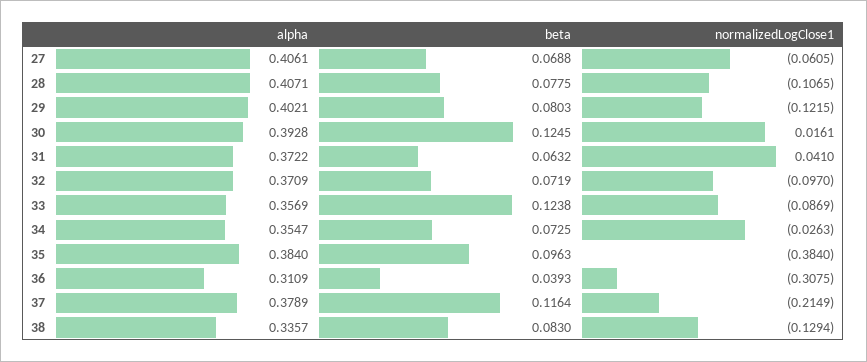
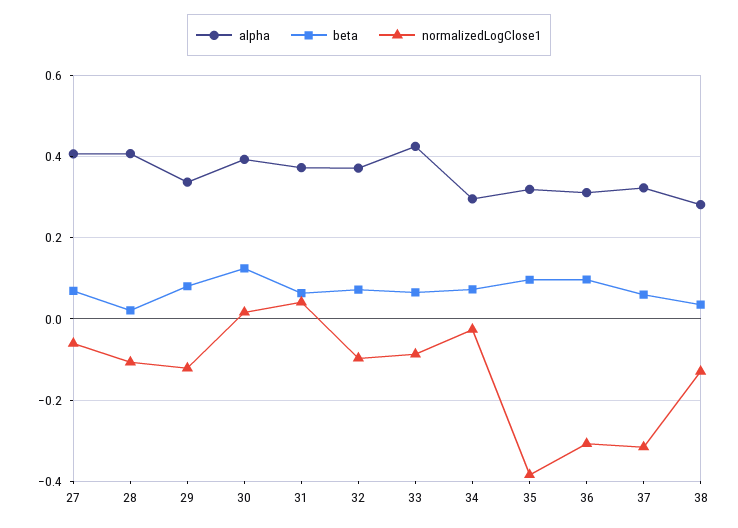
  {
    "alpha": {
      "27": 0.4061,
      "28": 0.4071,
-     "29": 0.4021,
+     "29": 0.34,
      "30": 0.3928,
      "31": 0.3722,
      "32": 0.3709,
-     "33": 0.3569,
+     "33": 0.42,
-     "34": 0.3547,
+     "34": 0.3,
-     "35": 0.384,
+     "35": 0.32,
      "36": 0.3109,
-     "37": 0.3789,
+     "37": 0.32,
-     "38": 0.3357
+     "38": 0.28
    },
    "beta": {
      "27": 0.0688,
-     "28": 0.0775,
+     "28": 0.02,
      "29": 0.0803,
      "30": 0.1245,
      "31": 0.0632,
      "32": 0.0719,
-     "33": 0.1238,
+     "33": 0.06,
      "34": 0.0725,
      "35": 0.0963,
-     "36": 0.0393,
+     "36": 0.1,
-     "37": 0.1164,
+     "37": 0.06,
-     "38": 0.083
+     "38": 0.04
    },
    "normalizedLogClose1": {
      "27": -0.0605,
      "28": -0.1065,
      "29": -0.1215,
      "30": 0.0161,
      "31": 0.041,
      "32": -0.097,
      "33": -0.0869,
      "34": -0.0263,
      "35": -0.384,
      "36": -0.3075,
-     "37": -0.2149,
+     "37": -0.32,
      "38": -0.1294
    }
  }

